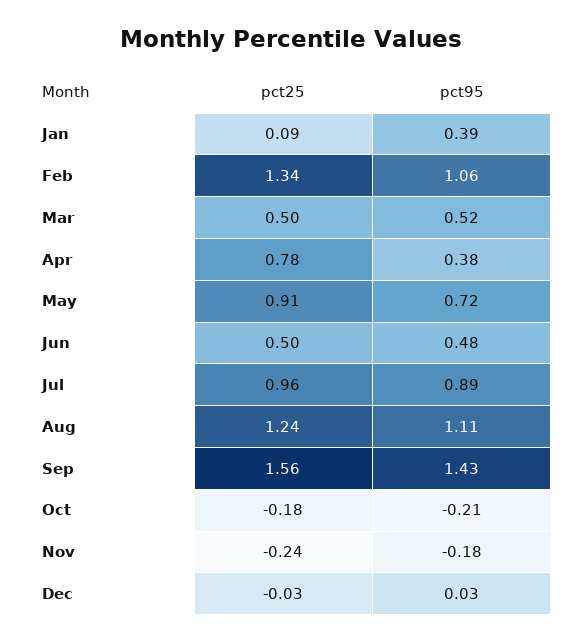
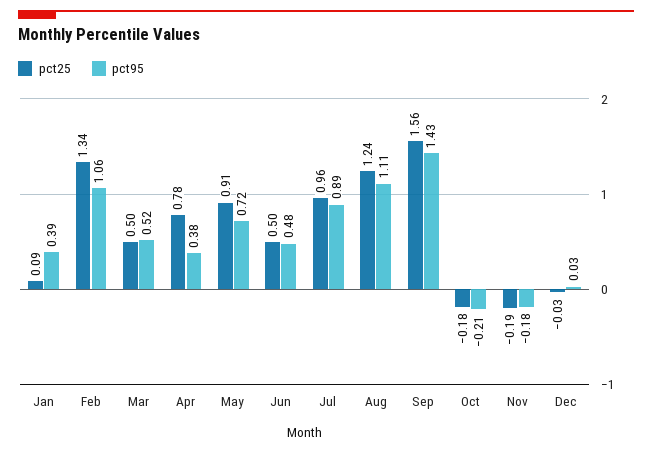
  {
    "pct25": {
      "Jan": 0.09,
      "Feb": 1.34,
      "Mar": 0.5,
      "Apr": 0.78,
      "May": 0.91,
      "Jun": 0.5,
      "Jul": 0.96,
      "Aug": 1.24,
      "Sep": 1.56,
      "Oct": -0.18,
-     "Nov": -0.24,
+     "Nov": -0.19,
      "Dec": -0.03
    },
    "pct95": {
      "Jan": 0.39,
      "Feb": 1.06,
      "Mar": 0.52,
      "Apr": 0.38,
      "May": 0.72,
      "Jun": 0.48,
      "Jul": 0.89,
      "Aug": 1.11,
      "Sep": 1.43,
      "Oct": -0.21,
      "Nov": -0.18,
      "Dec": 0.03
    }
  }

